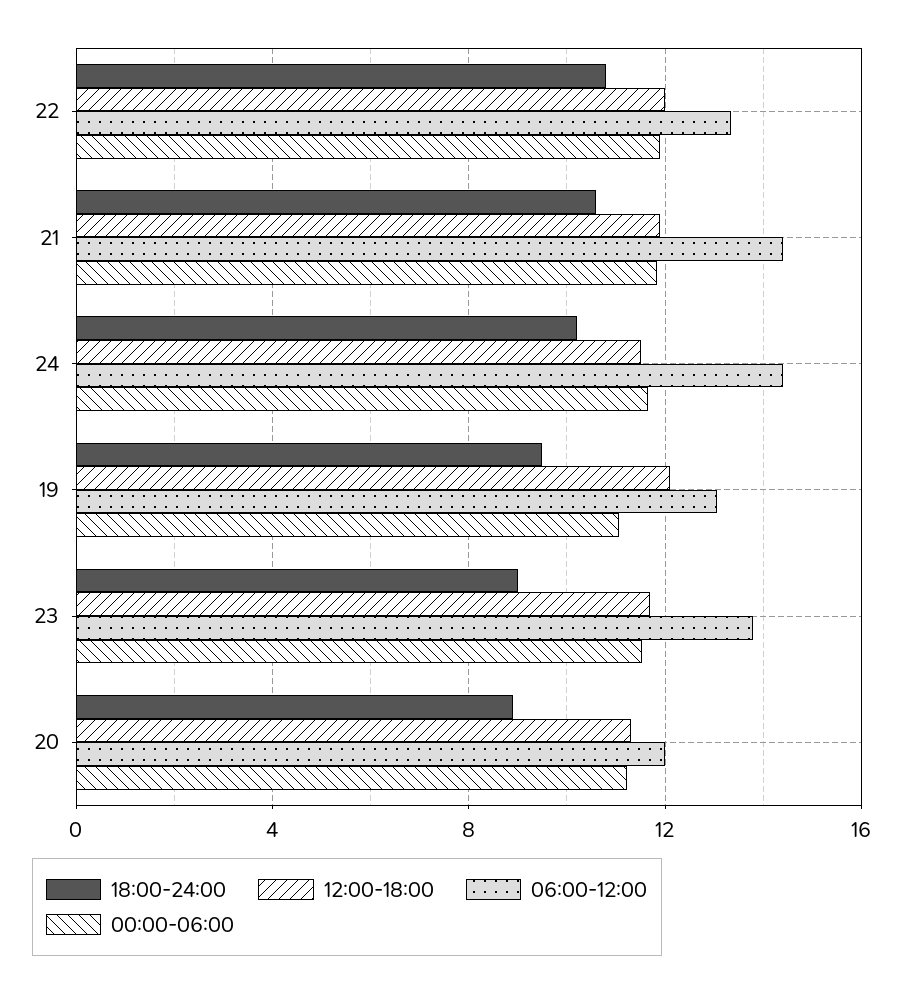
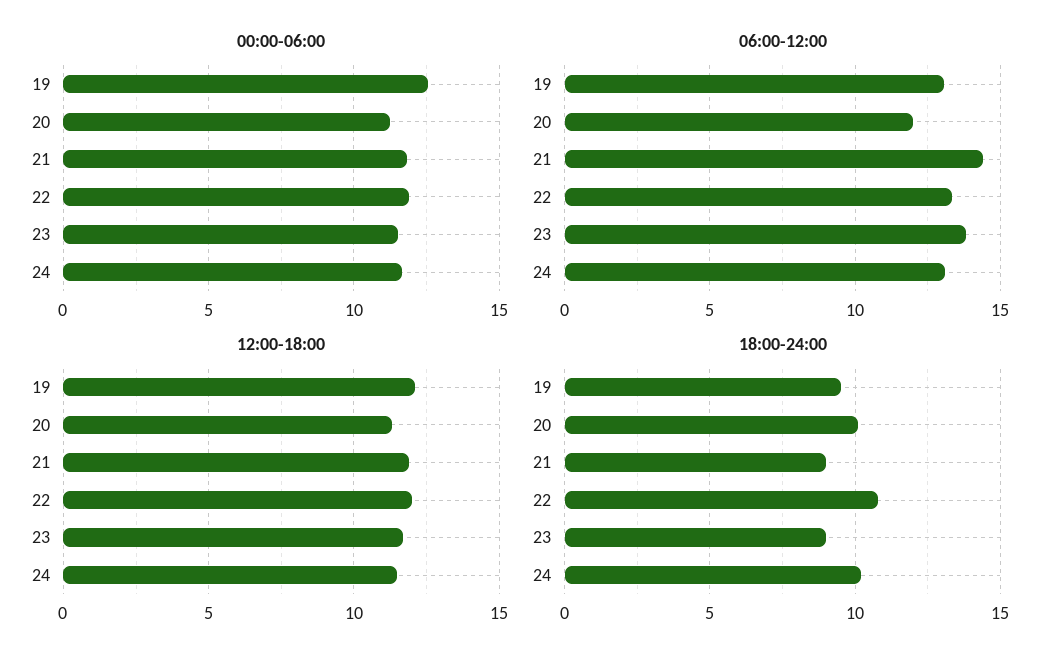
  {
    "18:00-24:00": {
      "22": 11,
-     "21": 10.5,
+     "21": 9,
      "24": 10,
      "19": 9.5,
      "23": 9,
-     "20": 9
+     "20": 10
    },
    "12:00-18:00": {
      "22": 12,
      "21": 12,
      "24": 11.5,
      "19": 12,
      "23": 11.5,
      "20": 11.5
    },
    "06:00-12:00": {
      "22": 13.5,
      "21": 14.5,
-     "24": 14.5,
+     "24": 13,
      "19": 13,
      "23": 14,
      "20": 12
    },
    "00:00-06:00": {
      "22": 12,
      "21": 12,
      "24": 11.5,
-     "19": 11,
+     "19": 12.5,
      "23": 11.5,
      "20": 11
    }
  }

